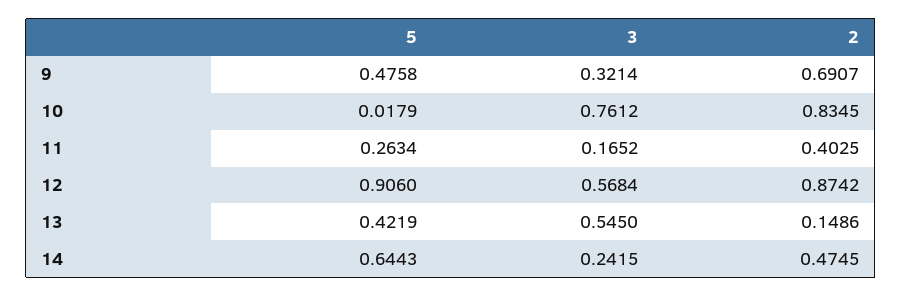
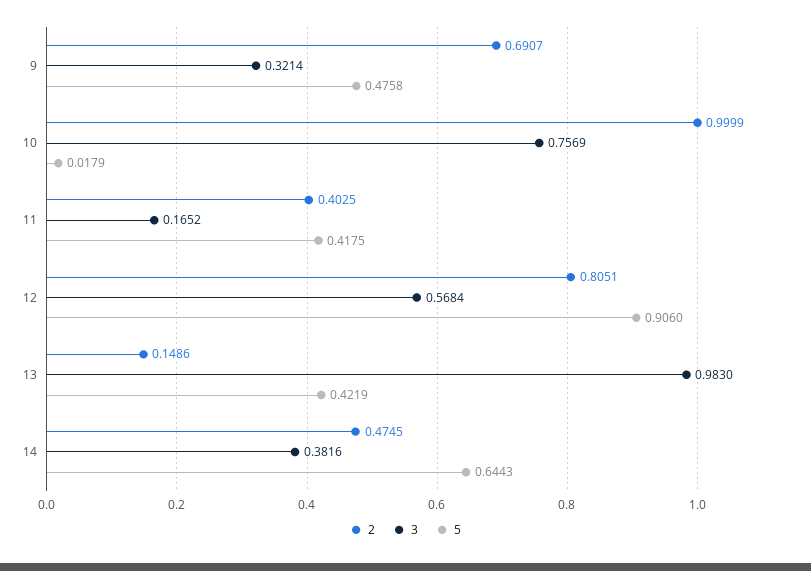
  {
    "5": {
      "9": 0.4758,
      "10": 0.0179,
-     "11": 0.2634,
+     "11": 0.4175,
      "12": 0.906,
      "13": 0.4219,
      "14": 0.6443
    },
    "3": {
      "9": 0.3214,
-     "10": 0.7612,
+     "10": 0.7569,
      "11": 0.1652,
      "12": 0.5684,
-     "13": 0.545,
+     "13": 0.983,
-     "14": 0.2415
+     "14": 0.3816
    },
    "2": {
      "9": 0.6907,
-     "10": 0.8345,
+     "10": 0.9999,
      "11": 0.4025,
-     "12": 0.8742,
+     "12": 0.8051,
      "13": 0.1486,
      "14": 0.4745
    }
  }

